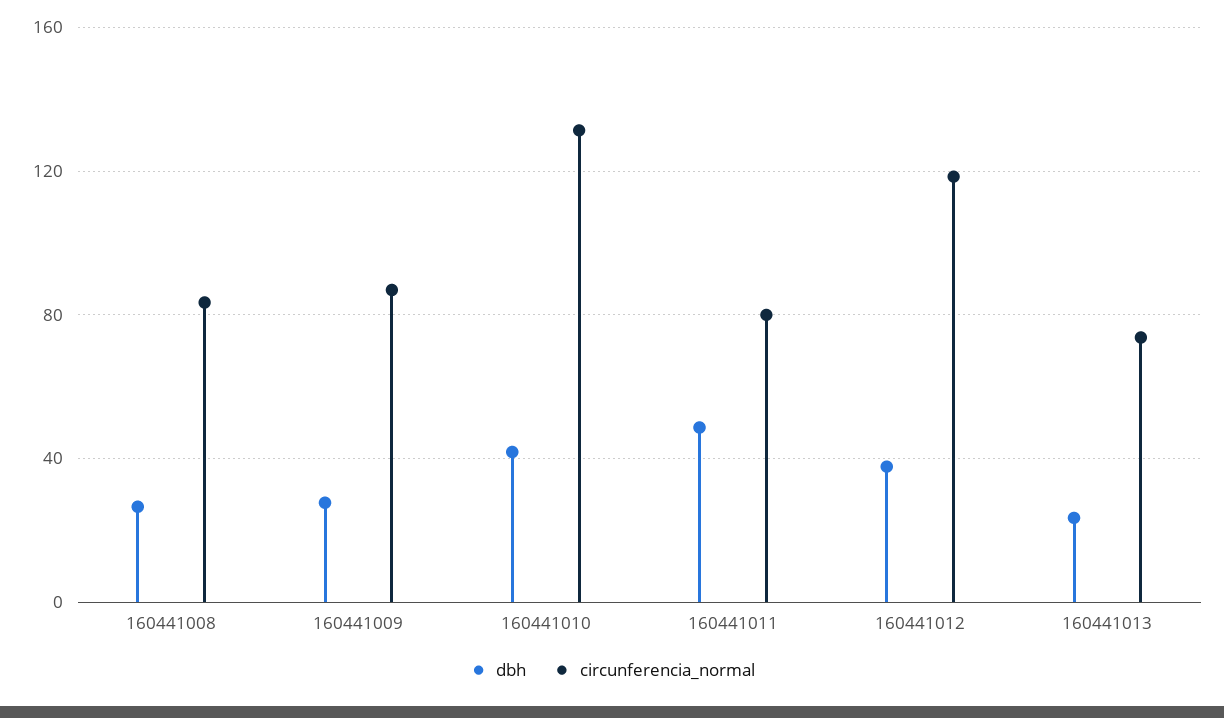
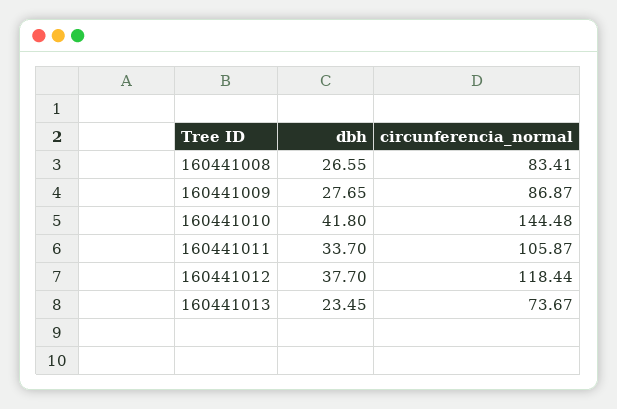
  {
    "dbh": {
      "160441008": 26.55,
      "160441009": 27.65,
      "160441010": 41.8,
-     "160441011": 50,
+     "160441011": 33.7,
      "160441012": 37.7,
      "160441013": 23.45
    },
    "circunferencia_normal": {
      "160441008": 83.41,
      "160441009": 86.87,
-     "160441010": 130,
+     "160441010": 144.48,
-     "160441011": 80,
+     "160441011": 105.87,
      "160441012": 118.44,
      "160441013": 73.67
    }
  }

